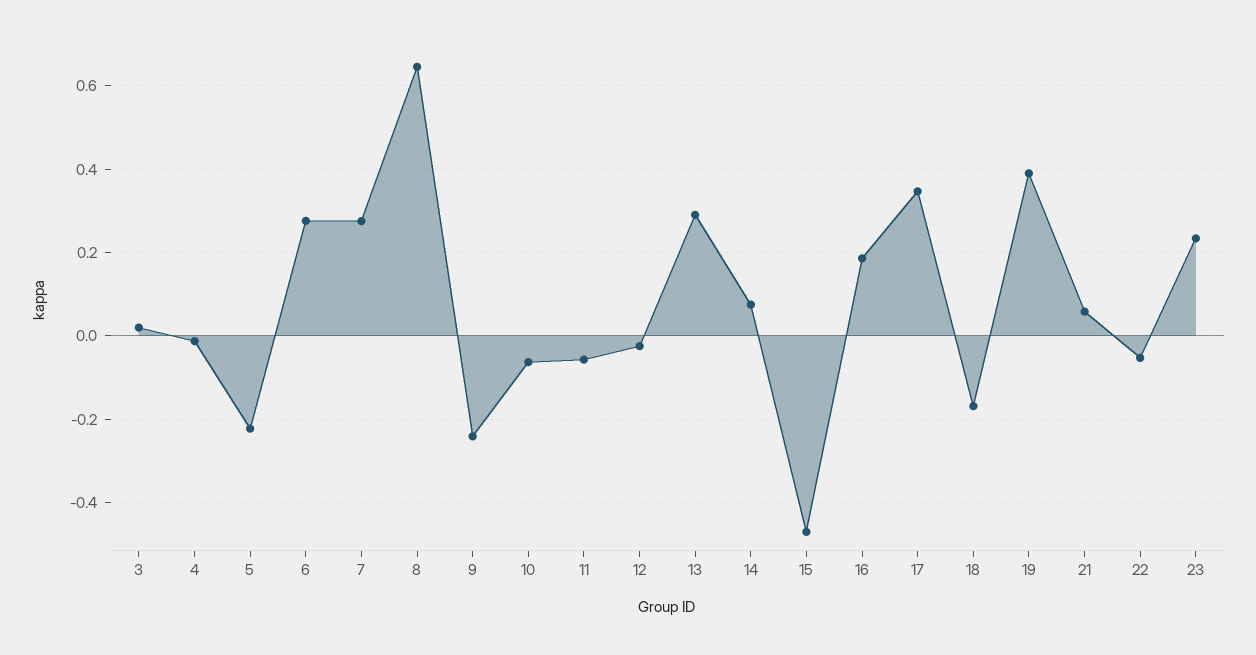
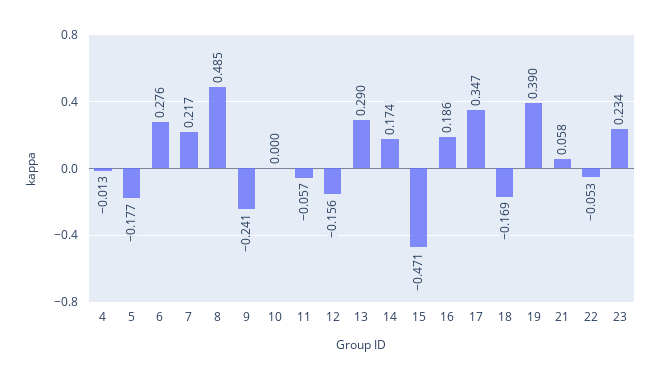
  {
-   "3": 0.02,
    "4": -0.013,
-   "5": -0.22,
+   "5": -0.177,
    "6": 0.276,
-   "7": 0.28,
+   "7": 0.217,
-   "8": 0.64,
+   "8": 0.485,
    "9": -0.241,
-   "10": -0.06,
+   "10": 0,
    "11": -0.057,
-   "12": -0.02,
+   "12": -0.156,
    "13": 0.29,
-   "14": 0.08,
+   "14": 0.174,
    "15": -0.471,
    "16": 0.186,
    "17": 0.347,
    "18": -0.169,
    "19": 0.39,
    "21": 0.058,
    "22": -0.053,
    "23": 0.234
  }

